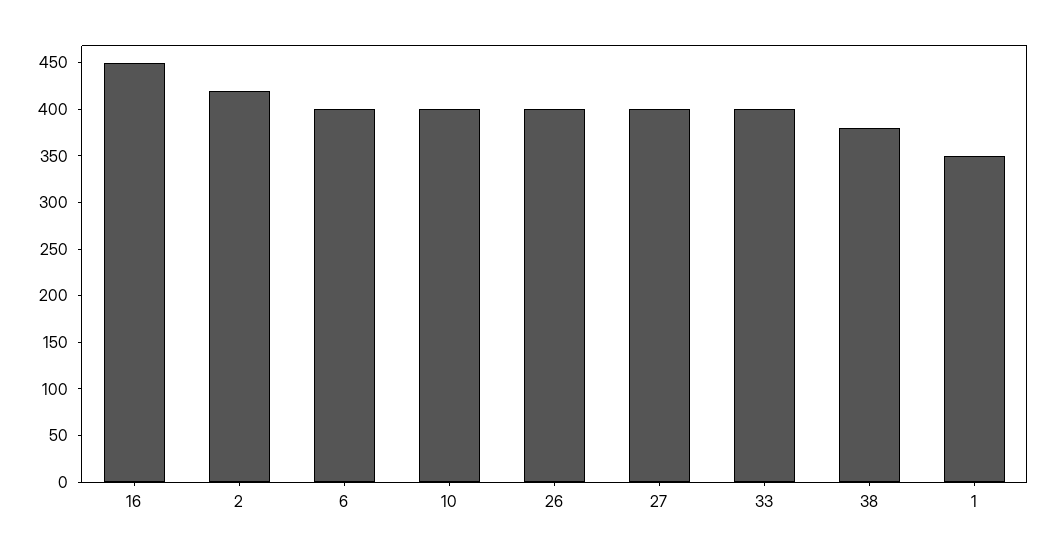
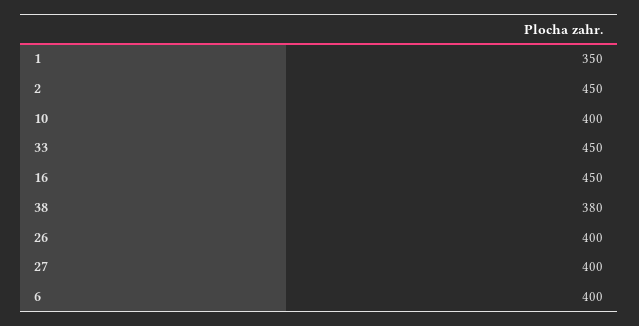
  {
    "16": 450,
-   "2": 420,
+   "2": 450,
    "6": 400,
    "10": 400,
    "26": 400,
    "27": 400,
-   "33": 400,
+   "33": 450,
    "38": 380,
    "1": 350
  }

